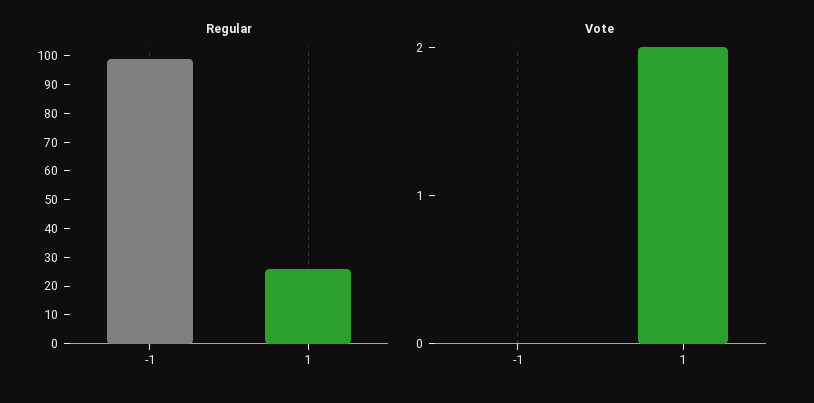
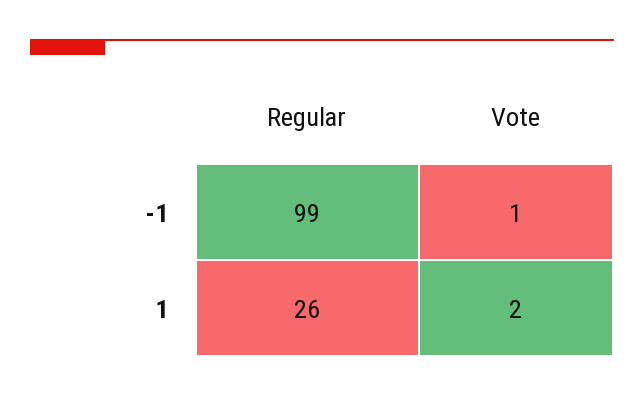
  {
    "Regular": {
      "-1": 99,
      "1": 26
    },
    "Vote": {
-     "-1": 0,
+     "-1": 1,
      "1": 2
    }
  }

